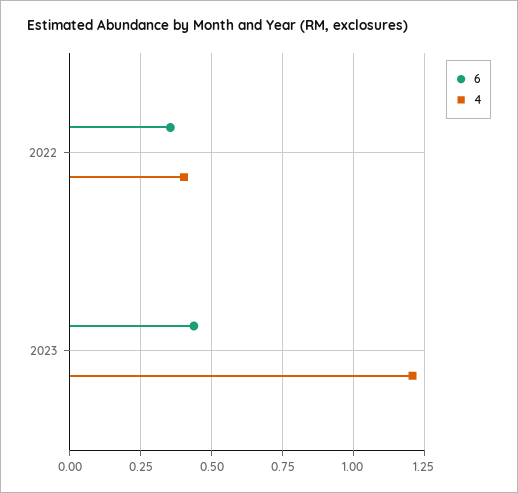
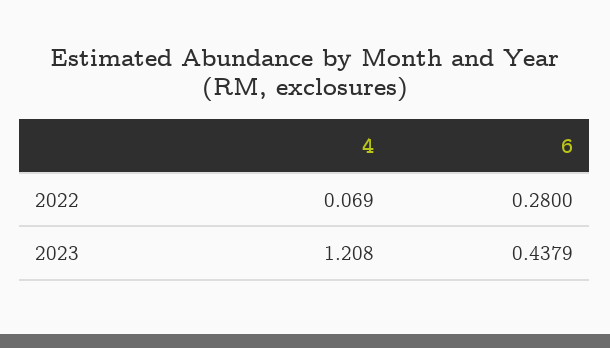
  {
    "6": {
-     "2022": 0.35,
+     "2022": 0.28,
      "2023": 0.4379
    },
    "4": {
-     "2022": 0.4,
+     "2022": 0.069,
      "2023": 1.208
    }
  }

